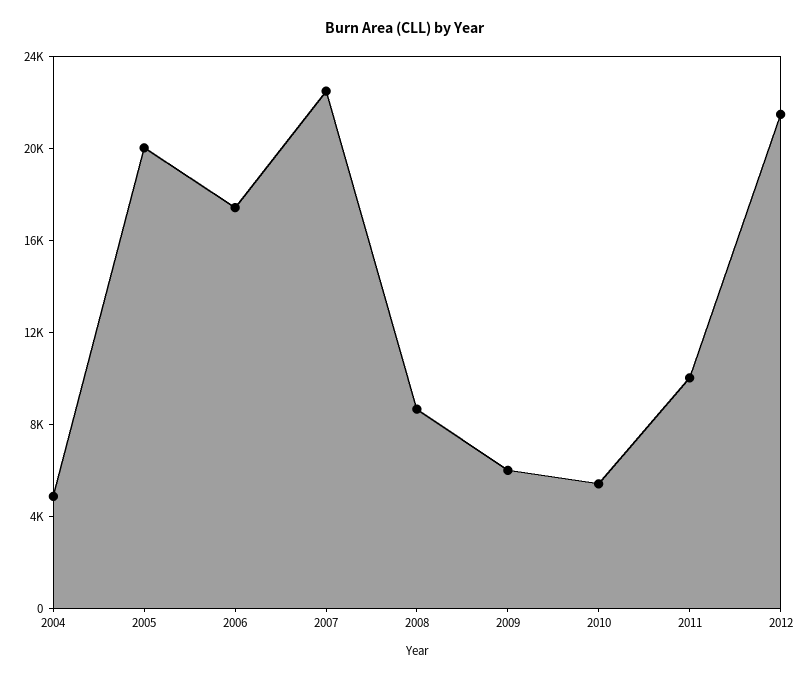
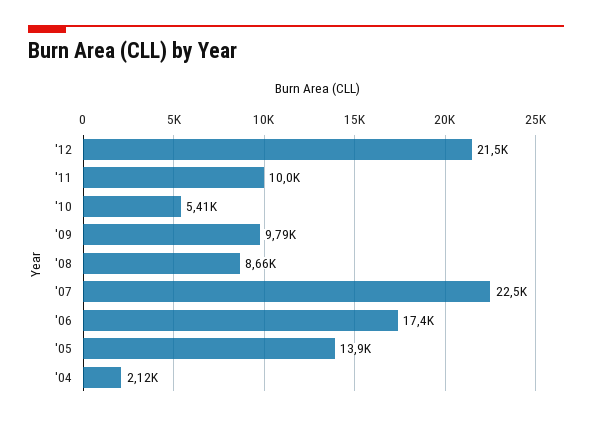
  {
-   "2004": 5000,
+   "2004": 2120,
-   "2005": 20000,
+   "2005": 13900,
    "2006": 17400,
    "2007": 22500,
    "2008": 8660,
-   "2009": 6000,
+   "2009": 9790,
    "2010": 5410,
    "2011": 10000,
    "2012": 21500
  }

